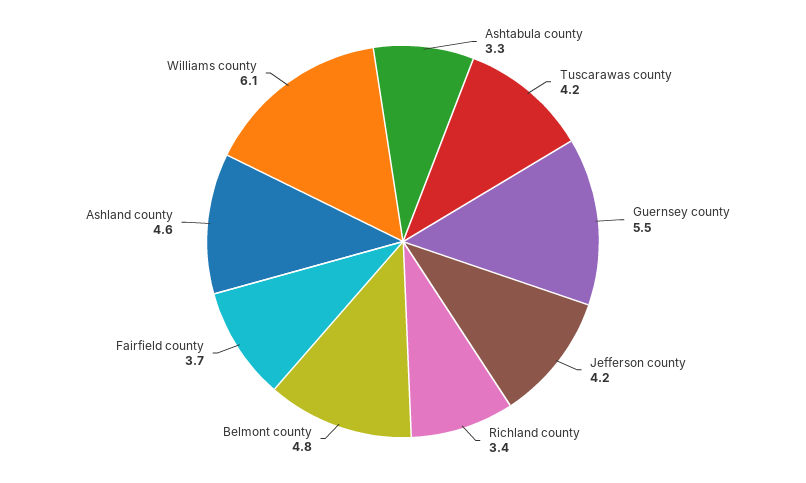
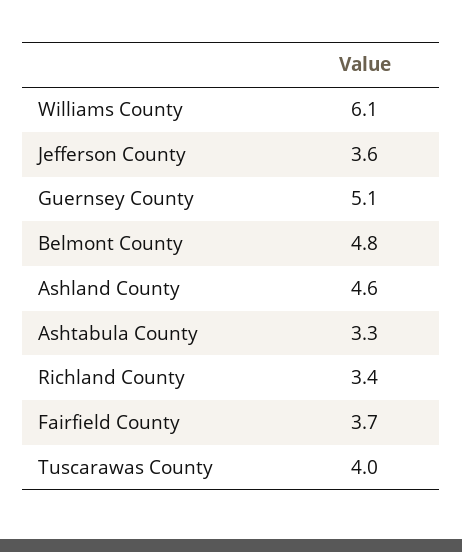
  {
    "Ashtabula county": 3.3,
-   "Tuscarawas county": 4.2,
+   "Tuscarawas county": 4,
-   "Guernsey county": 5.5,
+   "Guernsey county": 5.1,
-   "Jefferson county": 4.2,
+   "Jefferson county": 3.6,
    "Richland county": 3.4,
    "Belmont county": 4.8,
    "Fairfield county": 3.7,
    "Ashland county": 4.6,
    "Williams county": 6.1
  }

